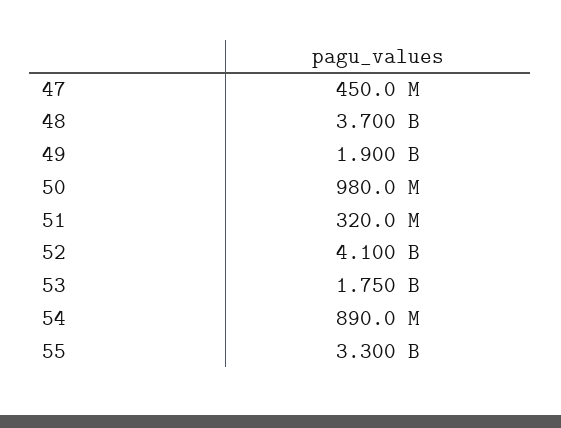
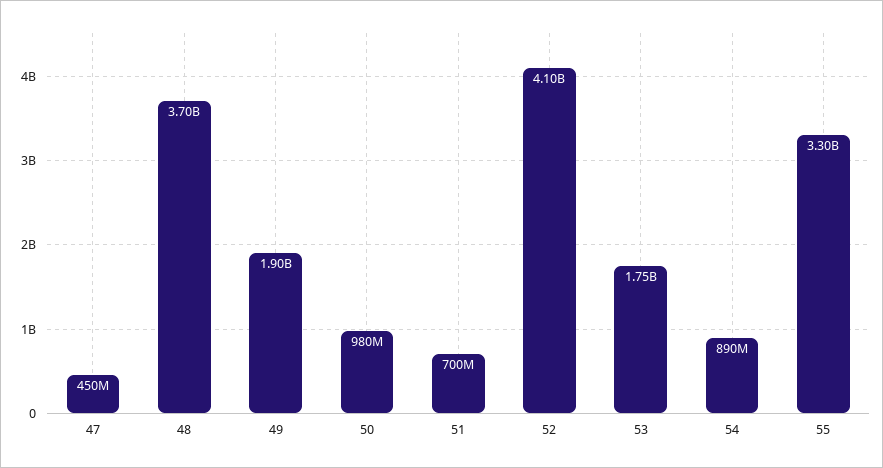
  {
    "47": 450000000,
    "48": 3700000000,
    "49": 1900000000,
    "50": 980000000,
-   "51": 320000000,
+   "51": 700000000,
    "52": 4100000000,
    "53": 1750000000,
    "54": 890000000,
    "55": 3300000000
  }

